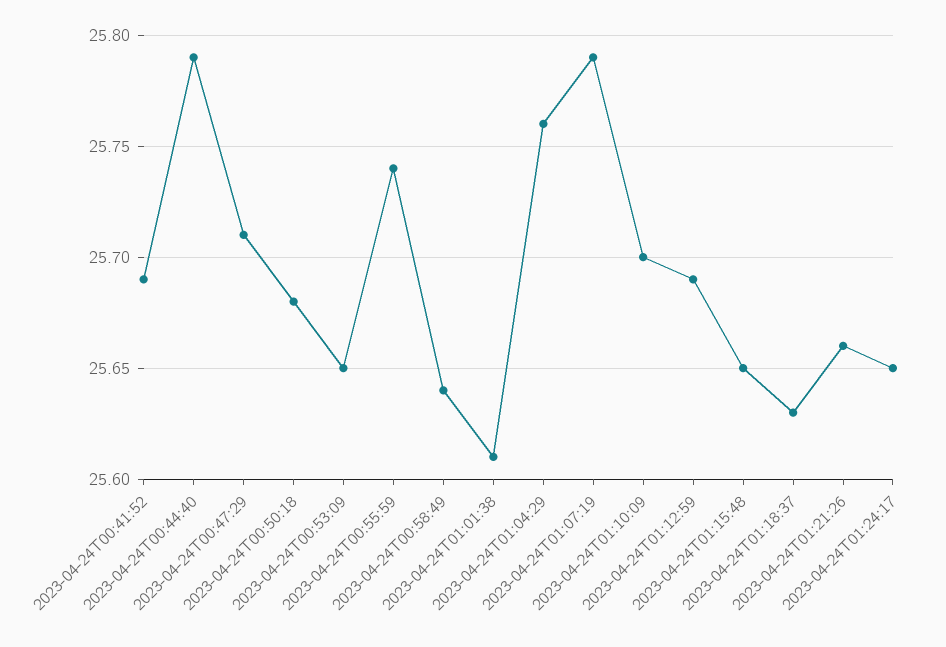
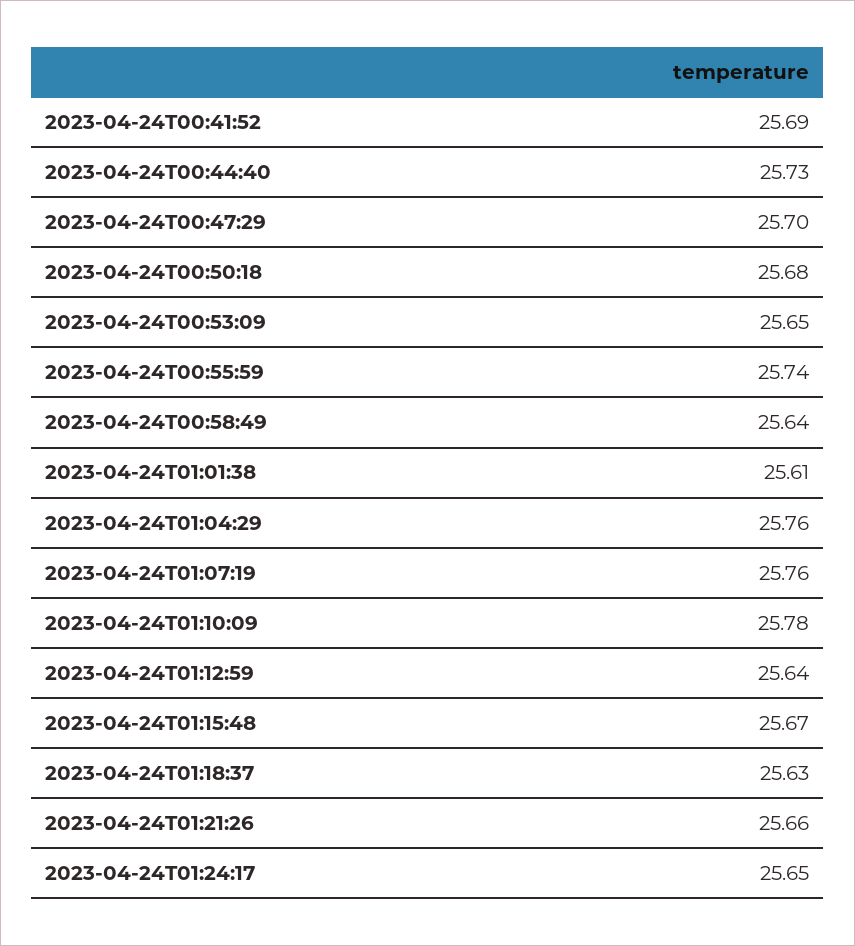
  {
    "2023-04-24T00:41:52": 25.69,
-   "2023-04-24T00:44:40": 25.79,
+   "2023-04-24T00:44:40": 25.73,
-   "2023-04-24T00:47:29": 25.71,
+   "2023-04-24T00:47:29": 25.7,
    "2023-04-24T00:50:18": 25.68,
    "2023-04-24T00:53:09": 25.65,
    "2023-04-24T00:55:59": 25.74,
    "2023-04-24T00:58:49": 25.64,
    "2023-04-24T01:01:38": 25.61,
    "2023-04-24T01:04:29": 25.76,
-   "2023-04-24T01:07:19": 25.79,
+   "2023-04-24T01:07:19": 25.76,
-   "2023-04-24T01:10:09": 25.7,
+   "2023-04-24T01:10:09": 25.78,
-   "2023-04-24T01:12:59": 25.69,
+   "2023-04-24T01:12:59": 25.64,
-   "2023-04-24T01:15:48": 25.65,
+   "2023-04-24T01:15:48": 25.67,
    "2023-04-24T01:18:37": 25.63,
    "2023-04-24T01:21:26": 25.66,
    "2023-04-24T01:24:17": 25.65
  }

